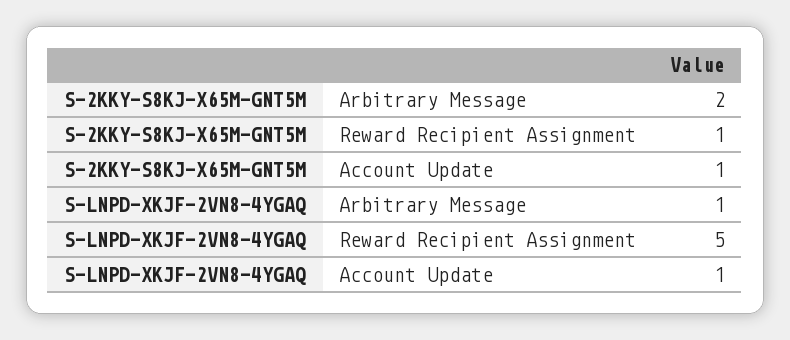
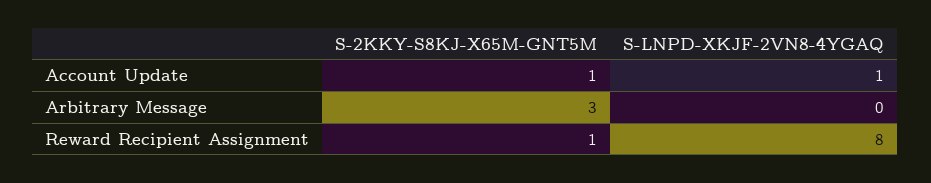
  {
    "S-2KKY-S8KJ-X65M-GNT5M": {
-     "Arbitrary Message": 2,
+     "Arbitrary Message": 3,
      "Reward Recipient Assignment": 1,
      "Account Update": 1
    },
    "S-LNPD-XKJF-2VN8-4YGAQ": {
-     "Arbitrary Message": 1,
+     "Arbitrary Message": 0,
-     "Reward Recipient Assignment": 5,
+     "Reward Recipient Assignment": 8,
      "Account Update": 1
    }
  }

